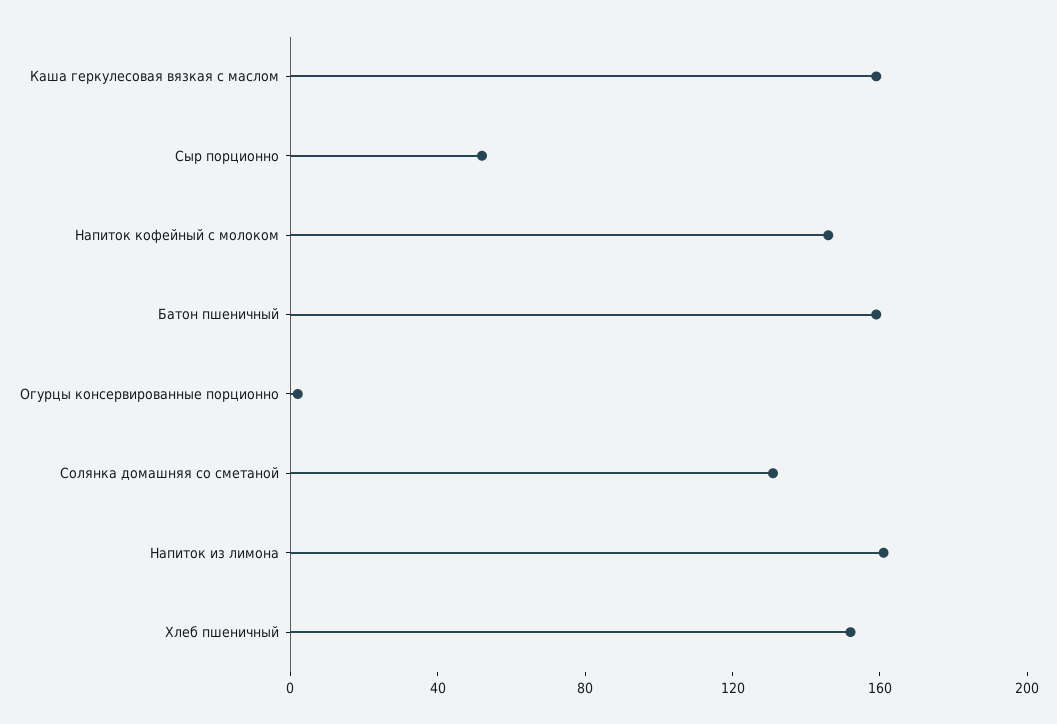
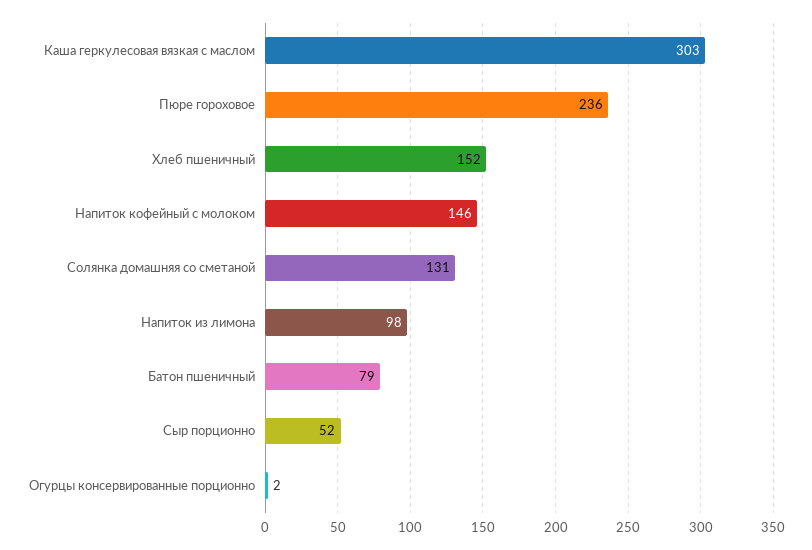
  {
-   "Каша геркулесовая вязкая с маслом": 160,
+   "Каша геркулесовая вязкая с маслом": 303,
    "Сыр порционно": 52,
    "Напиток кофейный с молоком": 146,
-   "Батон пшеничный": 160,
+   "Батон пшеничный": 79,
    "Огурцы консервированные порционно": 2,
    "Солянка домашняя со сметаной": 131,
-   "Напиток из лимона": 160,
+   "Напиток из лимона": 98,
-   "Хлеб пшеничный": 152
+   "Хлеб пшеничный": 152,
+   "Пюре гороховое": 236
  }

